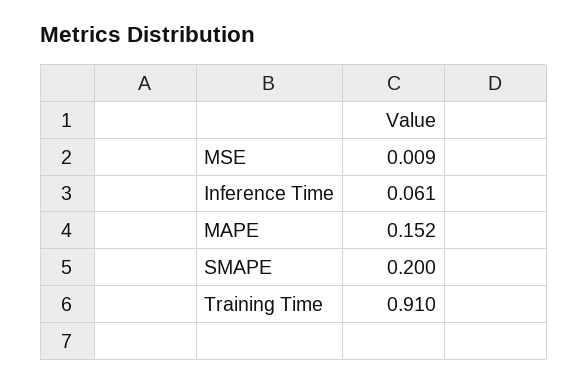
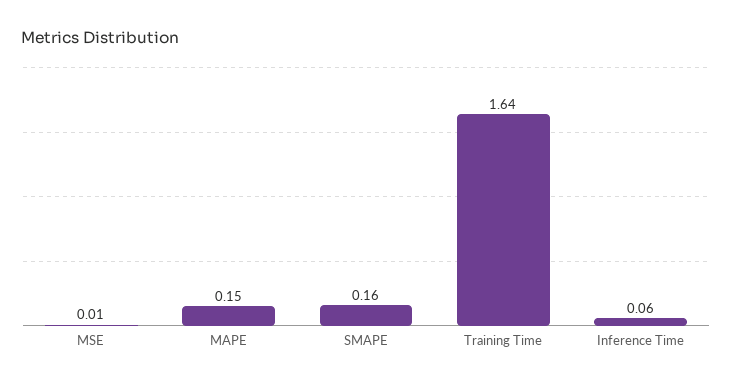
  {
    "MSE": 0.009,
    "Inference Time": 0.061,
    "MAPE": 0.152,
-   "SMAPE": 0.2,
+   "SMAPE": 0.16,
-   "Training Time": 0.91
+   "Training Time": 1.64
  }

